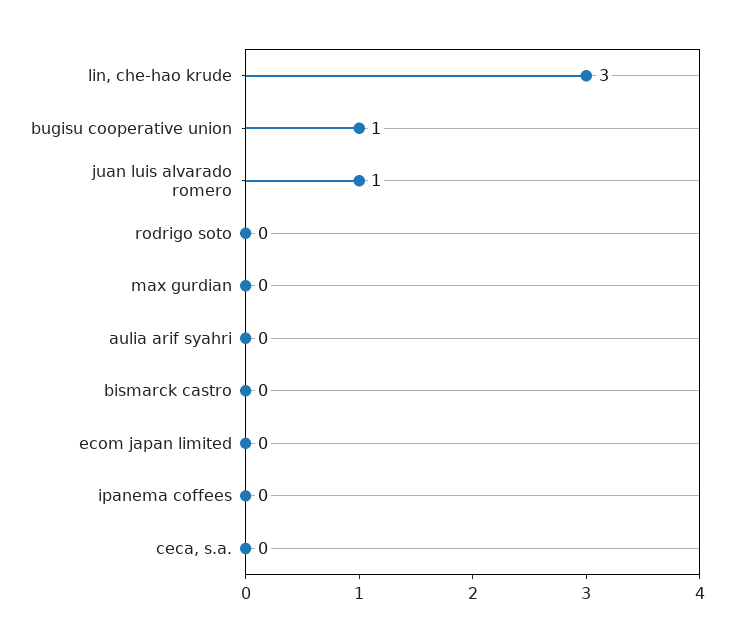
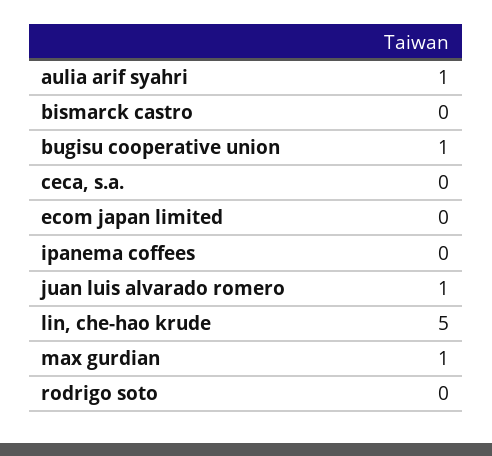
  {
-   "lin, che-hao krude": 3,
+   "lin, che-hao krude": 5,
    "bugisu cooperative union": 1,
    "juan luis alvarado romero": 1,
    "rodrigo soto": 0,
-   "max gurdian": 0,
+   "max gurdian": 1,
-   "aulia arif syahri": 0,
+   "aulia arif syahri": 1,
    "bismarck castro": 0,
    "ecom japan limited": 0,
    "ipanema coffees": 0,
    "ceca, s.a.": 0
  }

